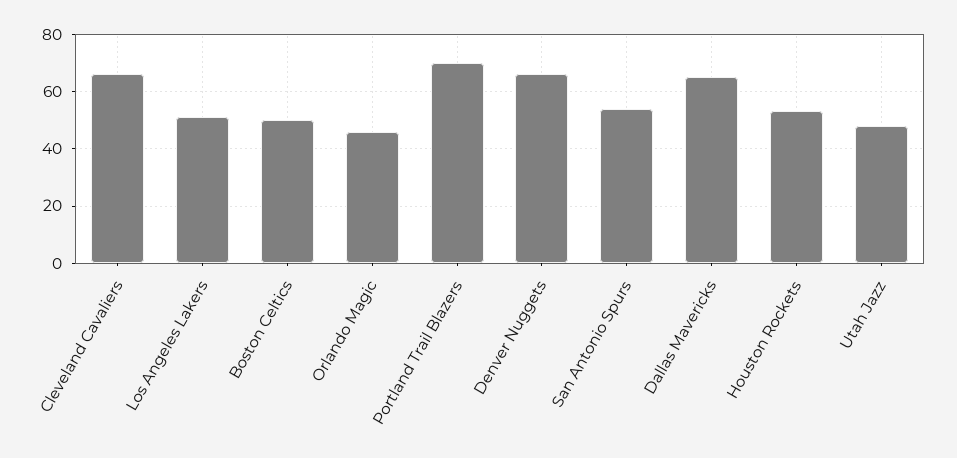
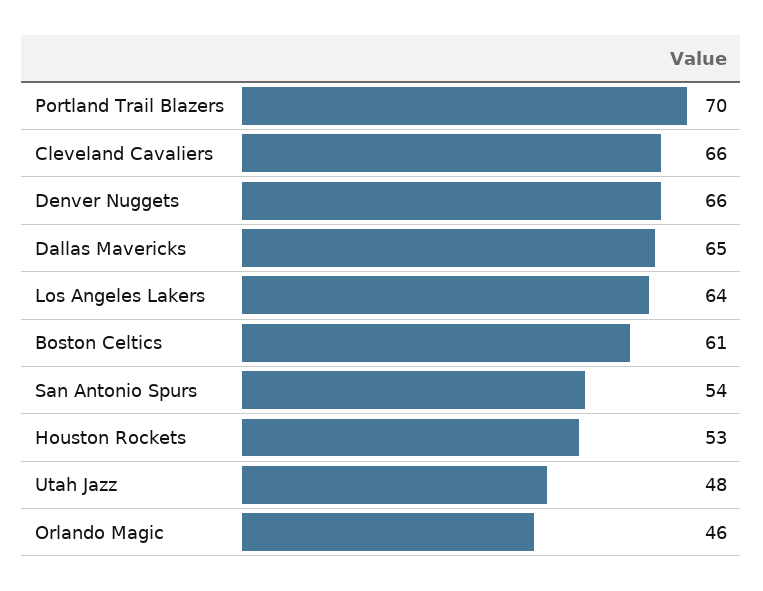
  {
    "Cleveland Cavaliers": 66,
-   "Los Angeles Lakers": 50,
+   "Los Angeles Lakers": 64,
-   "Boston Celtics": 50,
+   "Boston Celtics": 61,
    "Orlando Magic": 46,
    "Portland Trail Blazers": 70,
    "Denver Nuggets": 66,
    "San Antonio Spurs": 54,
    "Dallas Mavericks": 65,
    "Houston Rockets": 53,
    "Utah Jazz": 48
  }

